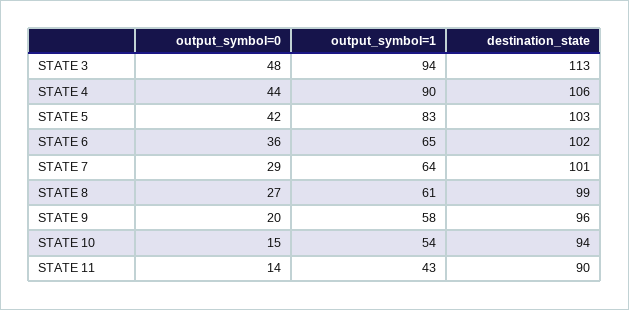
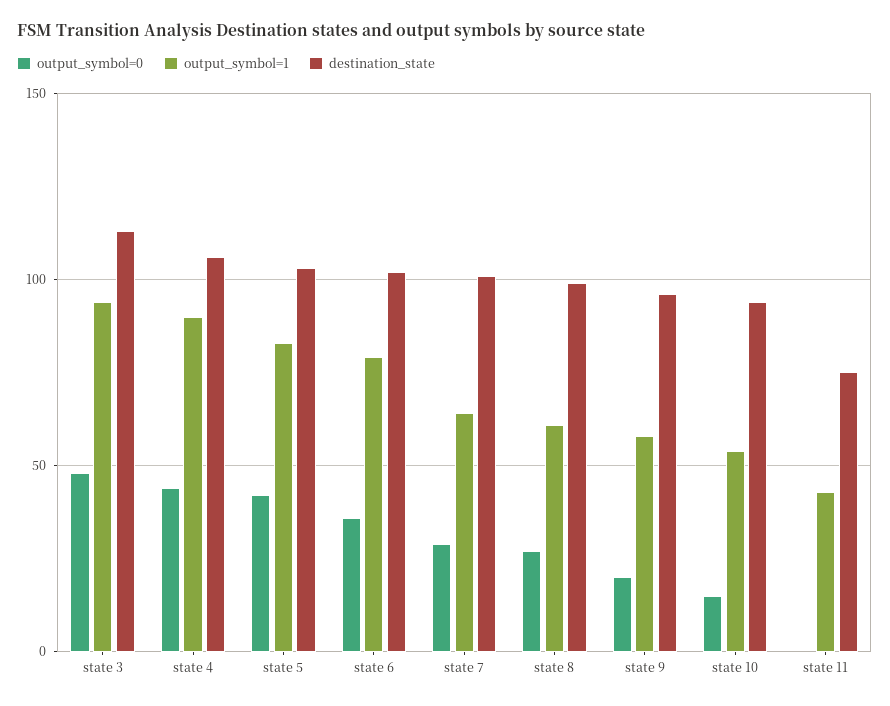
  {
    "output_symbol=0": {
      "STATE 3": 48,
      "STATE 4": 44,
      "STATE 5": 42,
      "STATE 6": 36,
      "STATE 7": 29,
      "STATE 8": 27,
      "STATE 9": 20,
      "STATE 10": 15,
-     "STATE 11": 14
+     "STATE 11": 0
    },
    "output_symbol=1": {
      "STATE 3": 94,
      "STATE 4": 90,
      "STATE 5": 83,
-     "STATE 6": 65,
+     "STATE 6": 80,
      "STATE 7": 64,
      "STATE 8": 61,
      "STATE 9": 58,
      "STATE 10": 54,
      "STATE 11": 43
    },
    "destination_state": {
      "STATE 3": 113,
      "STATE 4": 106,
      "STATE 5": 103,
      "STATE 6": 102,
      "STATE 7": 101,
      "STATE 8": 99,
      "STATE 9": 96,
      "STATE 10": 94,
-     "STATE 11": 90
+     "STATE 11": 75
    }
  }

